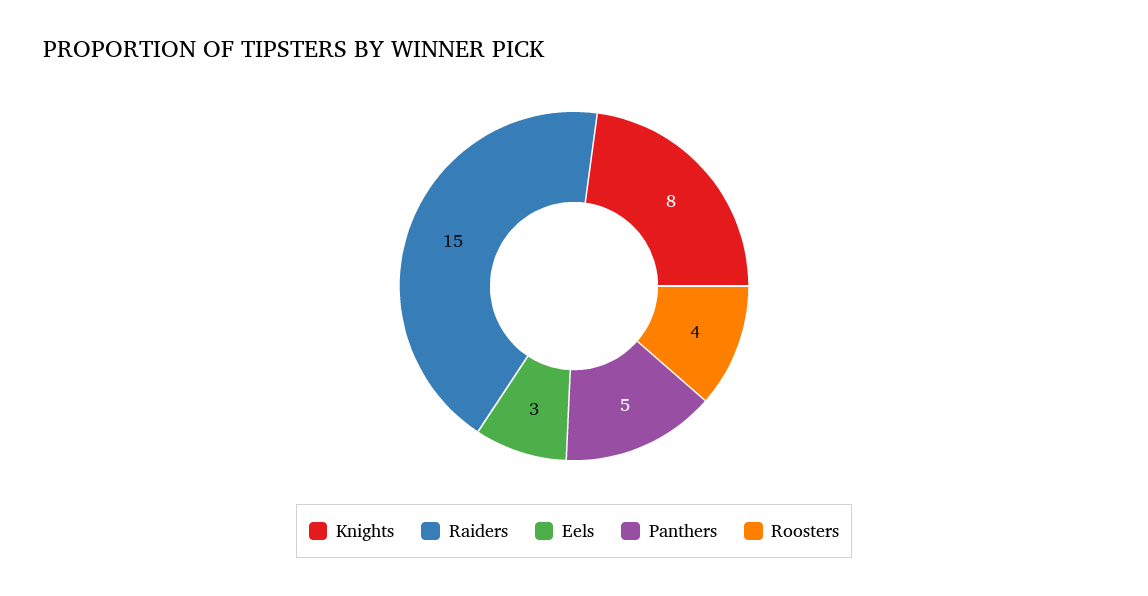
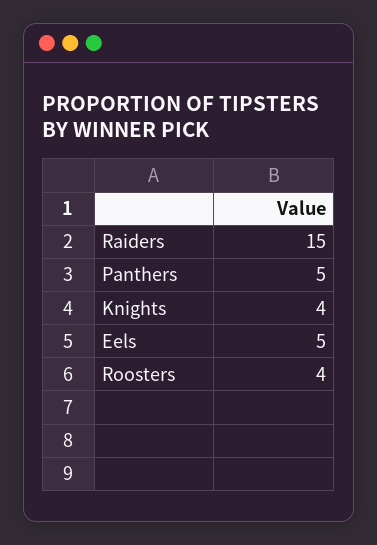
  {
-   "Knights": 8,
+   "Knights": 4,
    "Raiders": 15,
-   "Eels": 3,
+   "Eels": 5,
    "Panthers": 5,
    "Roosters": 4
  }

